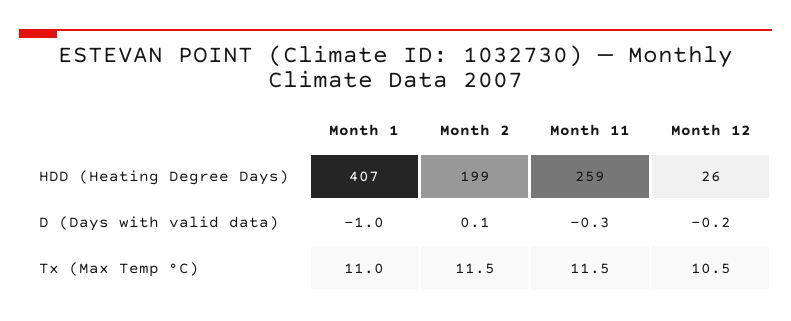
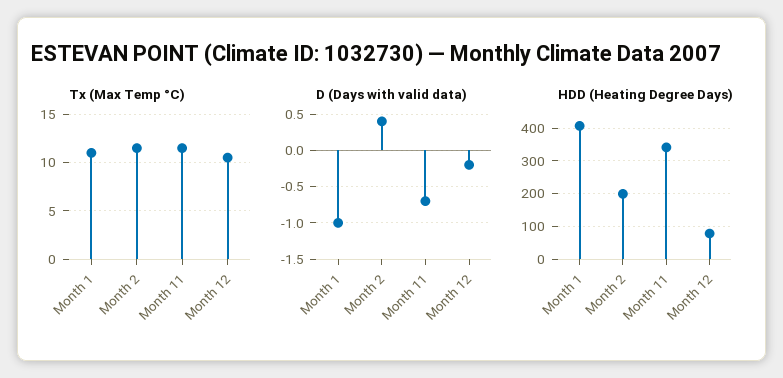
  {
    "HDD (Heating Degree Days)": {
      "Month 1": 407,
      "Month 2": 199,
-     "Month 11": 259,
+     "Month 11": 340,
-     "Month 12": 26
+     "Month 12": 80
    },
    "D (Days with valid data)": {
      "Month 1": -1,
-     "Month 2": 0.1,
+     "Month 2": 0.4,
-     "Month 11": -0.3,
+     "Month 11": -0.7,
      "Month 12": -0.2
    },
    "Tx (Max Temp °C)": {
      "Month 1": 11,
      "Month 2": 11.5,
      "Month 11": 11.5,
      "Month 12": 10.5
    }
  }

